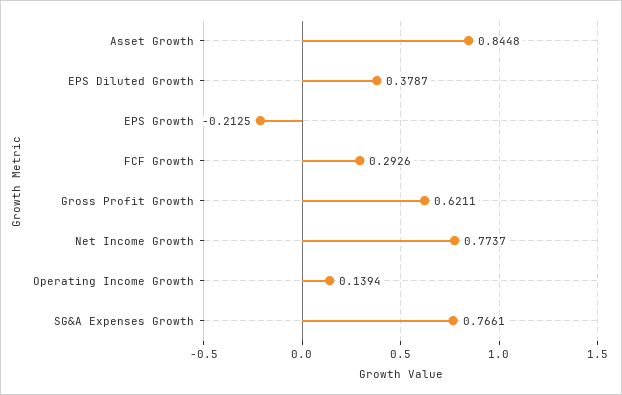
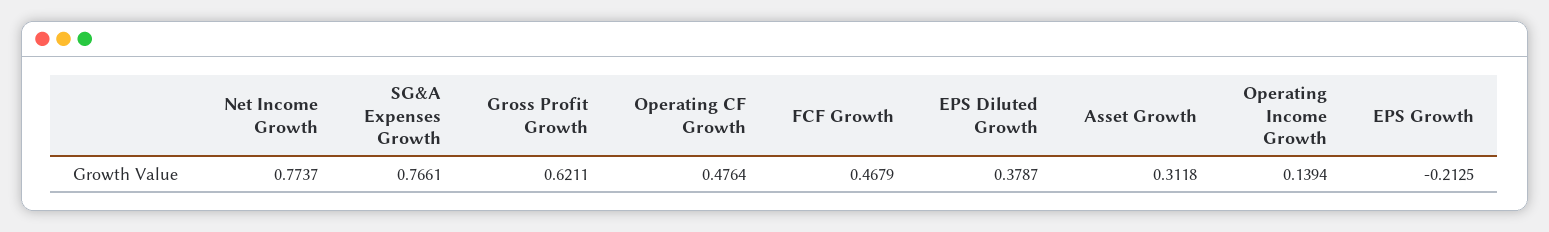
  {
-   "Asset Growth": 0.8448,
+   "Asset Growth": 0.3118,
    "EPS Diluted Growth": 0.3787,
    "EPS Growth": -0.2125,
-   "FCF Growth": 0.2926,
+   "FCF Growth": 0.4679,
    "Gross Profit Growth": 0.6211,
    "Net Income Growth": 0.7737,
    "Operating Income Growth": 0.1394,
-   "SG&A Expenses Growth": 0.7661
+   "SG&A Expenses Growth": 0.7661,
+   "Operating CF Growth": 0.4764
  }

